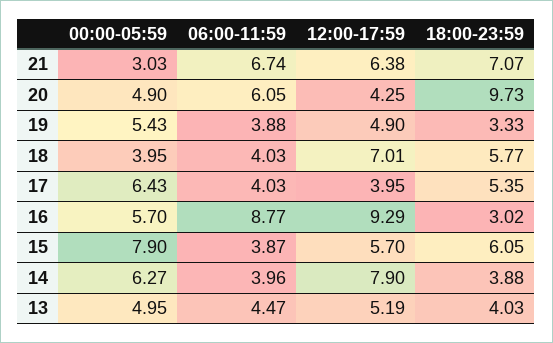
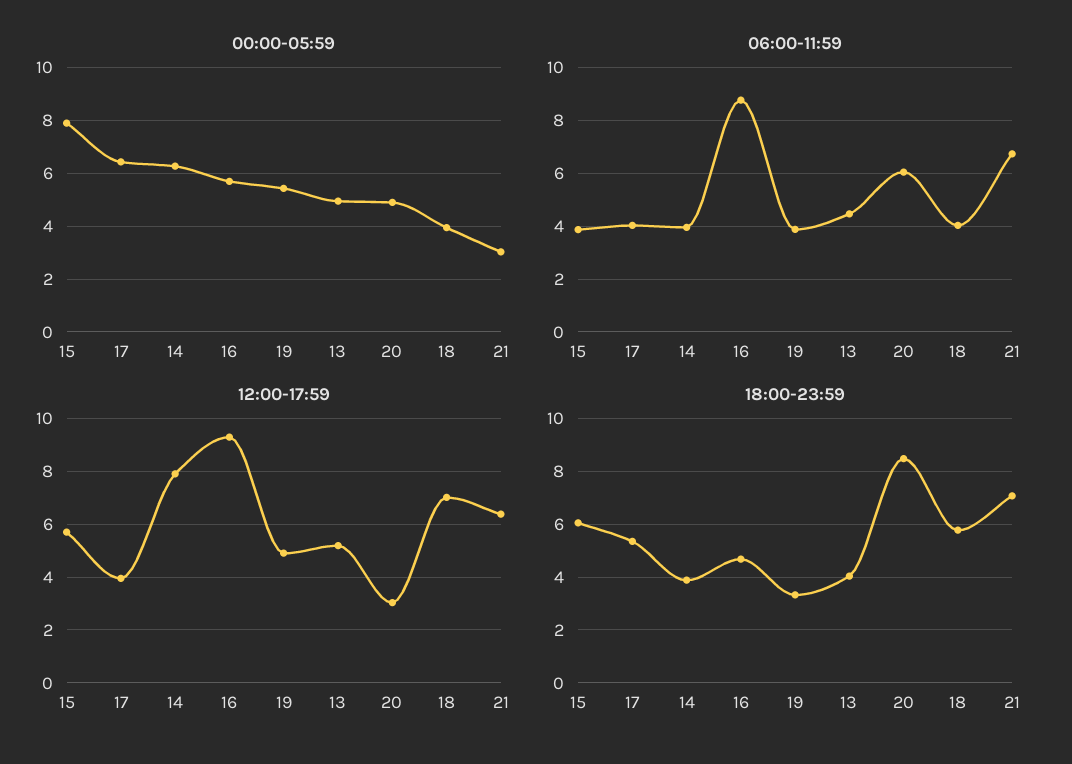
  {
    "00:00-05:59": {
      "21": 3.03,
      "20": 4.9,
      "19": 5.43,
      "18": 3.95,
      "17": 6.43,
      "16": 5.7,
      "15": 7.9,
      "14": 6.27,
      "13": 4.95
    },
    "06:00-11:59": {
      "21": 6.74,
      "20": 6.05,
      "19": 3.88,
      "18": 4.03,
      "17": 4.03,
      "16": 8.77,
      "15": 3.87,
      "14": 3.96,
      "13": 4.47
    },
    "12:00-17:59": {
      "21": 6.38,
-     "20": 4.25,
+     "20": 3,
      "19": 4.9,
      "18": 7.01,
      "17": 3.95,
      "16": 9.29,
      "15": 5.7,
      "14": 7.9,
      "13": 5.19
    },
    "18:00-23:59": {
      "21": 7.07,
-     "20": 9.73,
+     "20": 8.5,
      "19": 3.33,
      "18": 5.77,
      "17": 5.35,
-     "16": 3.02,
+     "16": 4.75,
      "15": 6.05,
      "14": 3.88,
      "13": 4.03
    }
  }

